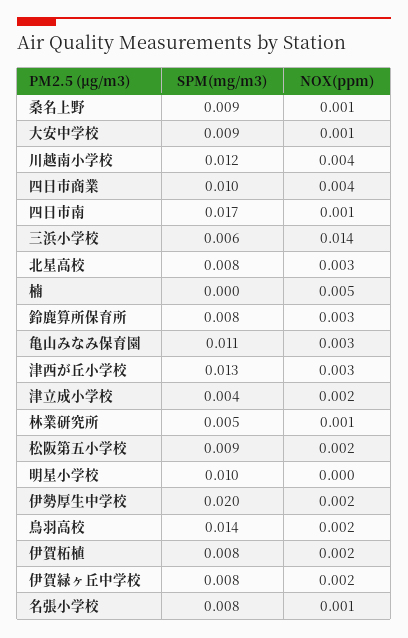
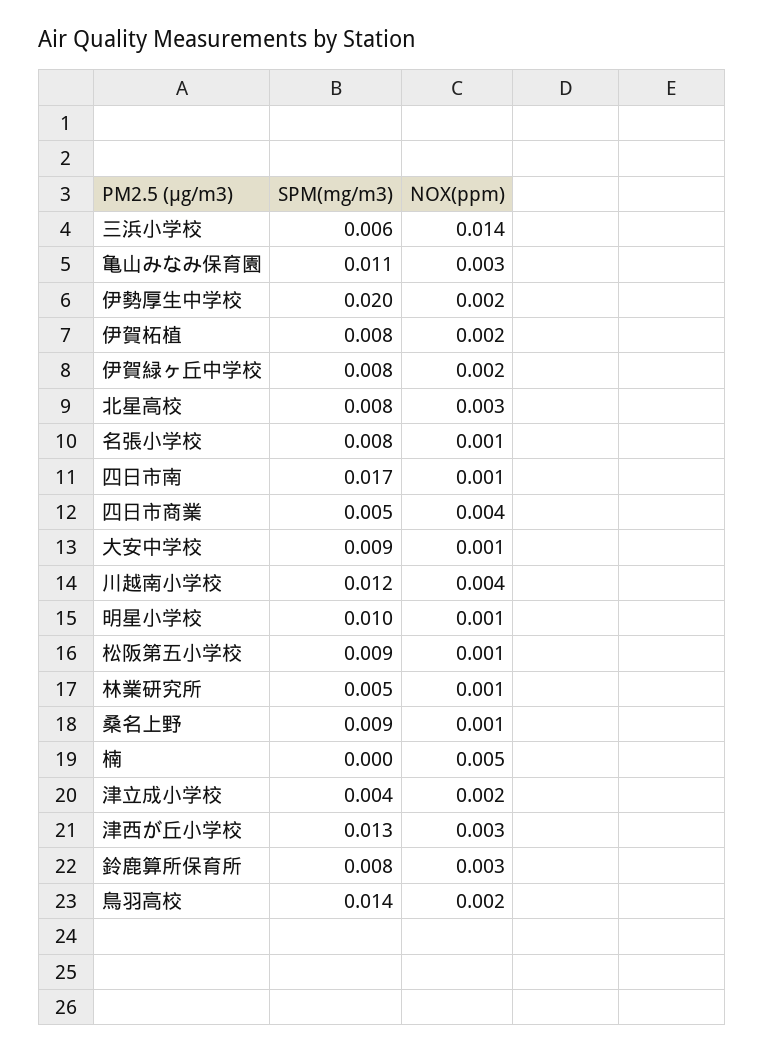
  {
    "SPM(mg/m3)": {
      "桑名上野": 0.009,
      "大安中学校": 0.009,
      "川越南小学校": 0.012,
-     "四日市商業": 0.01,
+     "四日市商業": 0.005,
      "四日市南": 0.017,
      "三浜小学校": 0.006,
      "北星高校": 0.008,
      "楠": 0,
      "鈴鹿算所保育所": 0.008,
      "亀山みなみ保育園": 0.011,
      "津西が丘小学校": 0.013,
      "津立成小学校": 0.004,
      "林業研究所": 0.005,
      "松阪第五小学校": 0.009,
      "明星小学校": 0.01,
      "伊勢厚生中学校": 0.02,
      "鳥羽高校": 0.014,
      "伊賀柘植": 0.008,
      "伊賀緑ヶ丘中学校": 0.008,
      "名張小学校": 0.008
    },
    "NOX(ppm)": {
      "桑名上野": 0.001,
      "大安中学校": 0.001,
      "川越南小学校": 0.004,
      "四日市商業": 0.004,
      "四日市南": 0.001,
      "三浜小学校": 0.014,
      "北星高校": 0.003,
      "楠": 0.005,
      "鈴鹿算所保育所": 0.003,
      "亀山みなみ保育園": 0.003,
      "津西が丘小学校": 0.003,
      "津立成小学校": 0.002,
      "林業研究所": 0.001,
-     "松阪第五小学校": 0.002,
+     "松阪第五小学校": 0.001,
-     "明星小学校": 0,
+     "明星小学校": 0.001,
      "伊勢厚生中学校": 0.002,
      "鳥羽高校": 0.002,
      "伊賀柘植": 0.002,
      "伊賀緑ヶ丘中学校": 0.002,
      "名張小学校": 0.001
    }
  }

